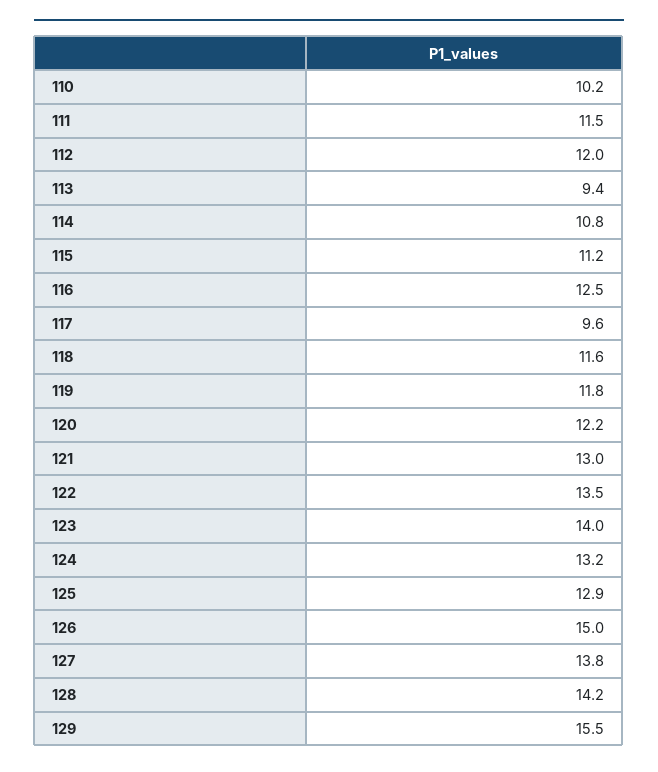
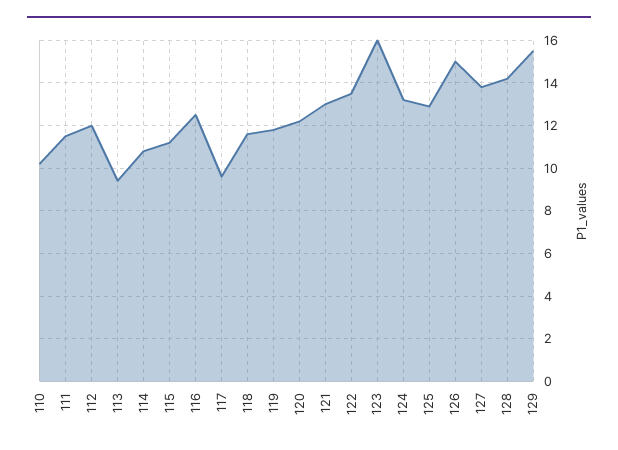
  {
    "110": 10.2,
    "111": 11.5,
    "112": 12,
    "113": 9.4,
    "114": 10.8,
    "115": 11.2,
    "116": 12.5,
    "117": 9.6,
    "118": 11.6,
    "119": 11.8,
    "120": 12.2,
    "121": 13,
    "122": 13.5,
-   "123": 14,
+   "123": 16,
    "124": 13.2,
    "125": 12.9,
    "126": 15,
    "127": 13.8,
    "128": 14.2,
    "129": 15.5
  }

